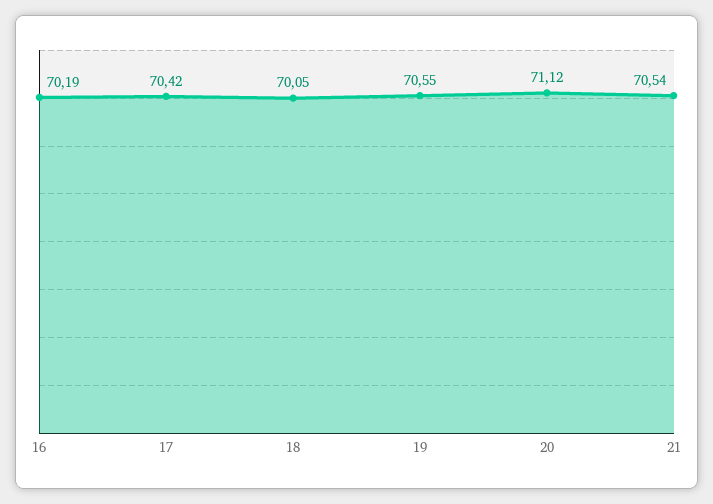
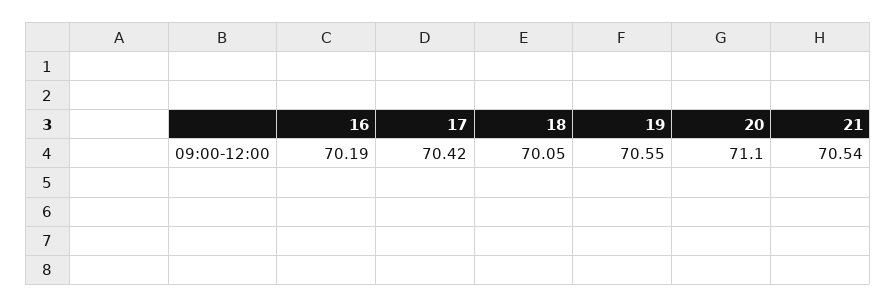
  {
    "16": 70.19,
    "17": 70.42,
    "18": 70.05,
    "19": 70.55,
-   "20": 71.12,
+   "20": 71.1,
    "21": 70.54
  }

